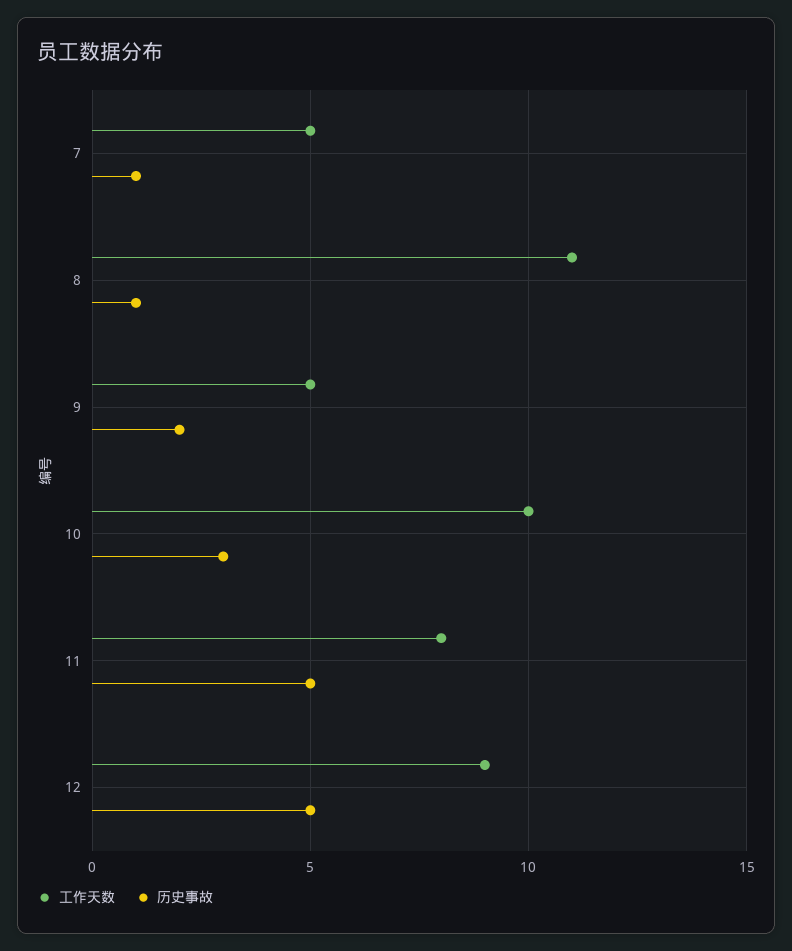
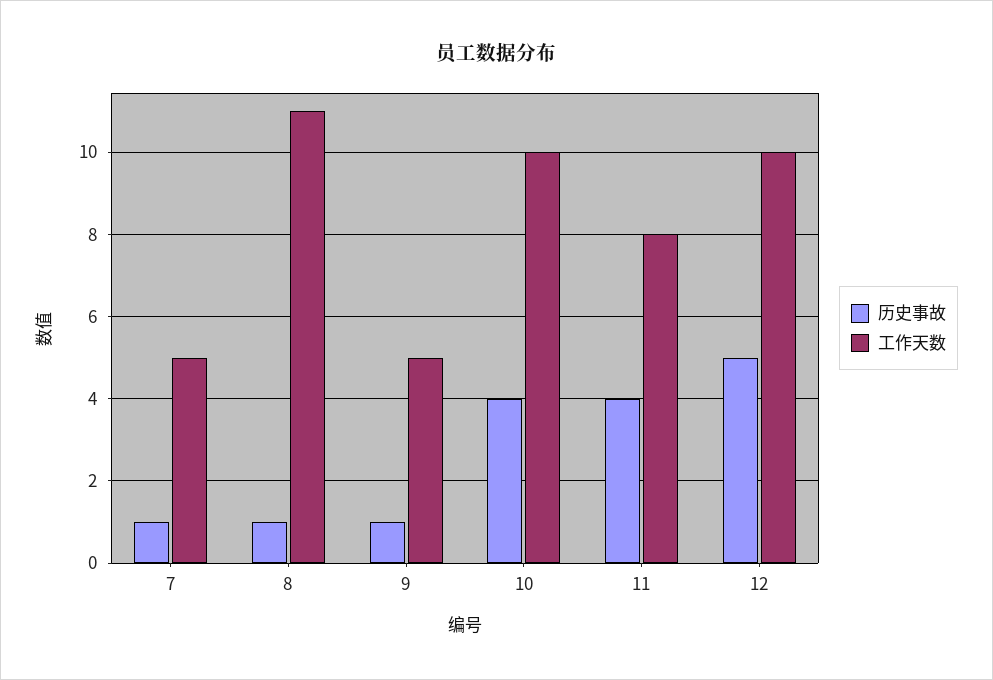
  {
    "工作天数": {
      "7": 5,
      "8": 11,
      "9": 5,
      "10": 10,
      "11": 8,
-     "12": 9
+     "12": 10
    },
    "历史事故": {
      "7": 1,
      "8": 1,
-     "9": 2,
+     "9": 1,
-     "10": 3,
+     "10": 4,
-     "11": 5,
+     "11": 4,
      "12": 5
    }
  }

